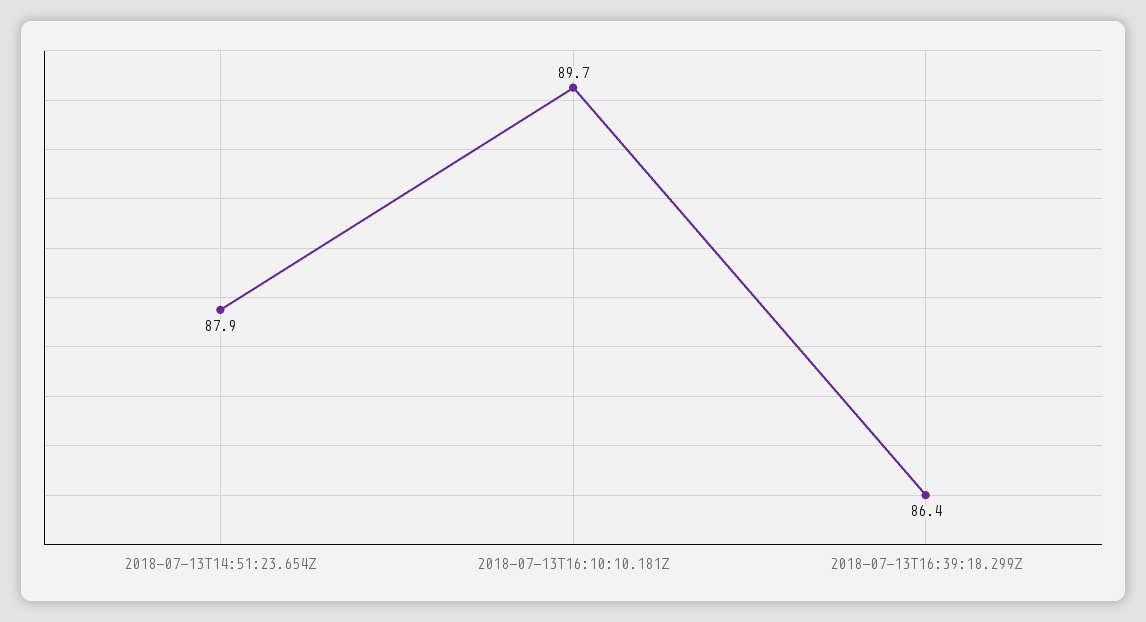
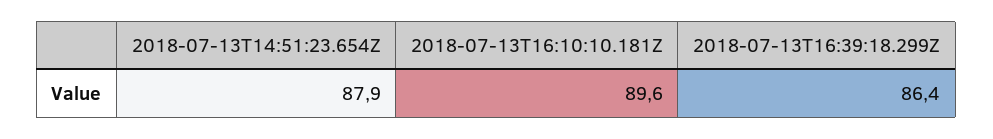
  {
    "2018-07-13T14:51:23.654Z": 87.9,
-   "2018-07-13T16:10:10.181Z": 89.7,
+   "2018-07-13T16:10:10.181Z": 89.6,
    "2018-07-13T16:39:18.299Z": 86.4
  }

